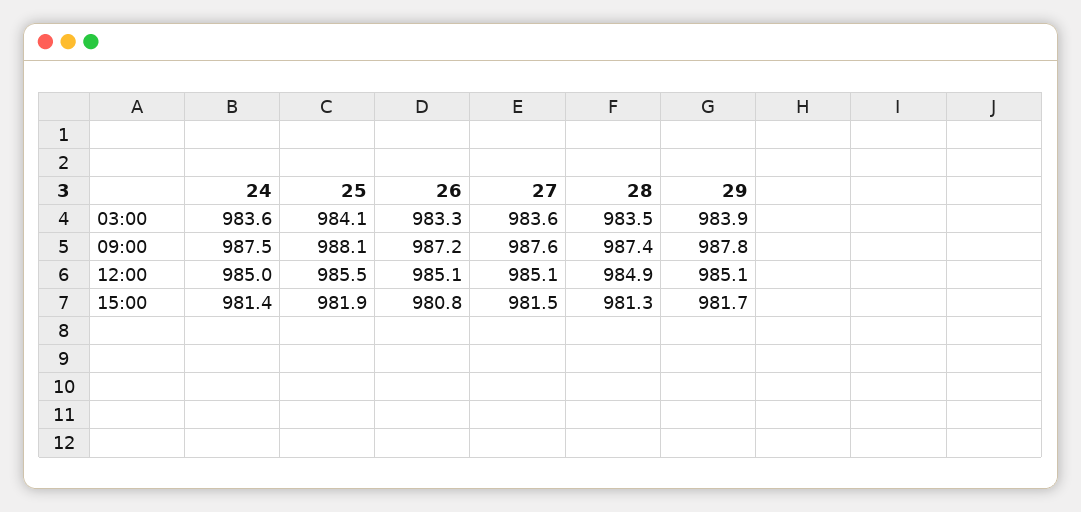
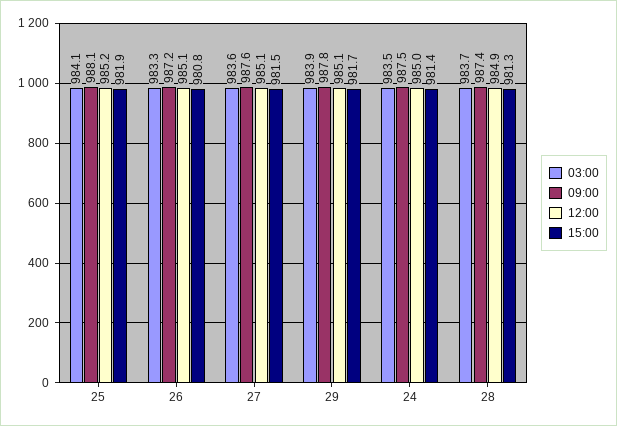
  {
    "03:00": {
-     "24": 983.6,
+     "24": 983.5,
      "25": 984.1,
      "26": 983.3,
      "27": 983.6,
-     "28": 983.5,
+     "28": 983.7,
      "29": 983.9
    },
    "09:00": {
      "24": 987.5,
      "25": 988.1,
      "26": 987.2,
      "27": 987.6,
      "28": 987.4,
      "29": 987.8
    },
    "12:00": {
      "24": 985,
-     "25": 985.5,
+     "25": 985.2,
      "26": 985.1,
      "27": 985.1,
      "28": 984.9,
      "29": 985.1
    },
    "15:00": {
      "24": 981.4,
      "25": 981.9,
      "26": 980.8,
      "27": 981.5,
      "28": 981.3,
      "29": 981.7
    }
  }

